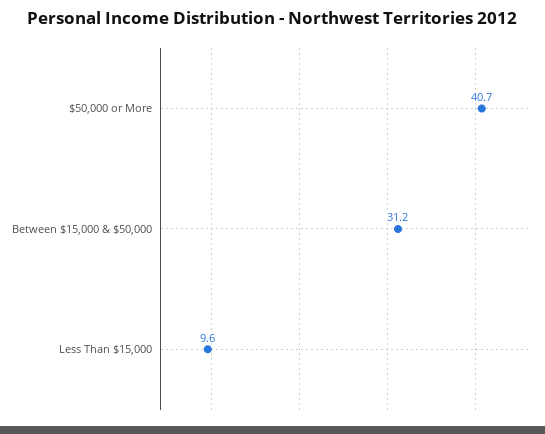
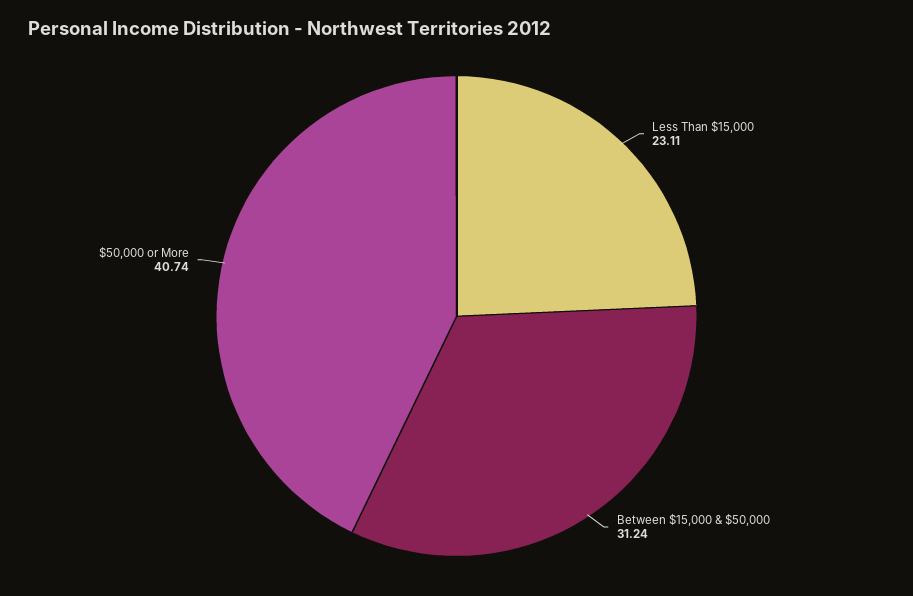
  {
    "$50,000 or More": 40.74,
    "Between $15,000 & $50,000": 31.24,
-   "Less Than $15,000": 9.6
+   "Less Than $15,000": 23.11
  }

